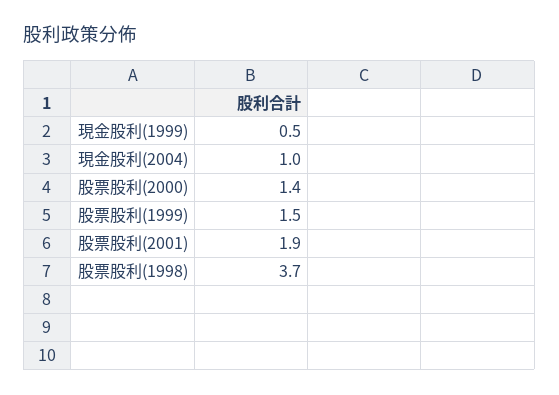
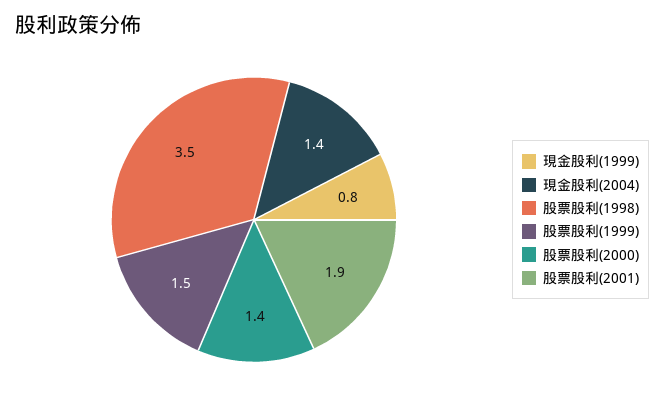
  {
-   "現金股利(1999)": 0.5,
+   "現金股利(1999)": 0.8,
-   "現金股利(2004)": 1,
+   "現金股利(2004)": 1.4,
    "股票股利(2000)": 1.4,
    "股票股利(1999)": 1.5,
    "股票股利(2001)": 1.9,
-   "股票股利(1998)": 3.7
+   "股票股利(1998)": 3.5
  }

